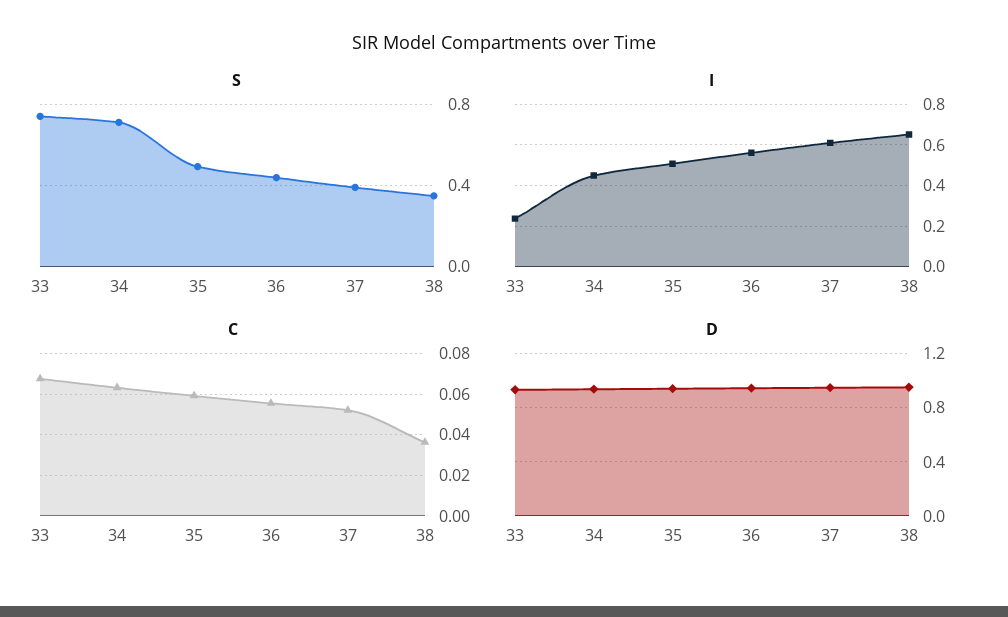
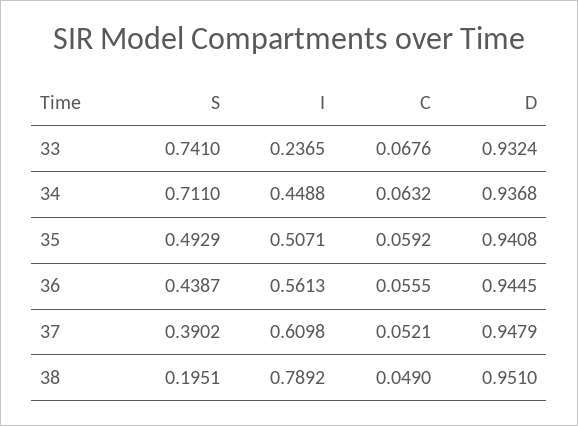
  {
    "S": {
      "33": 0.741,
      "34": 0.711,
      "35": 0.4929,
      "36": 0.4387,
      "37": 0.3902,
-     "38": 0.35
+     "38": 0.1951
    },
    "I": {
      "33": 0.2365,
      "34": 0.4488,
      "35": 0.5071,
      "36": 0.5613,
      "37": 0.6098,
-     "38": 0.65
+     "38": 0.7892
    },
    "C": {
      "33": 0.0676,
      "34": 0.0632,
      "35": 0.0592,
      "36": 0.0555,
      "37": 0.0521,
-     "38": 0.035
+     "38": 0.049
    },
    "D": {
      "33": 0.9324,
      "34": 0.9368,
      "35": 0.9408,
      "36": 0.9445,
      "37": 0.9479,
      "38": 0.951
    }
  }

